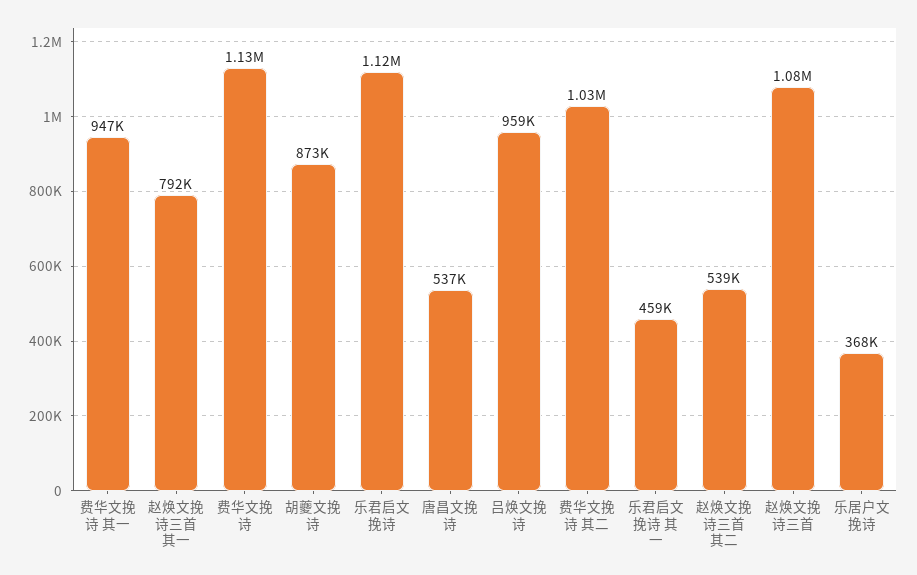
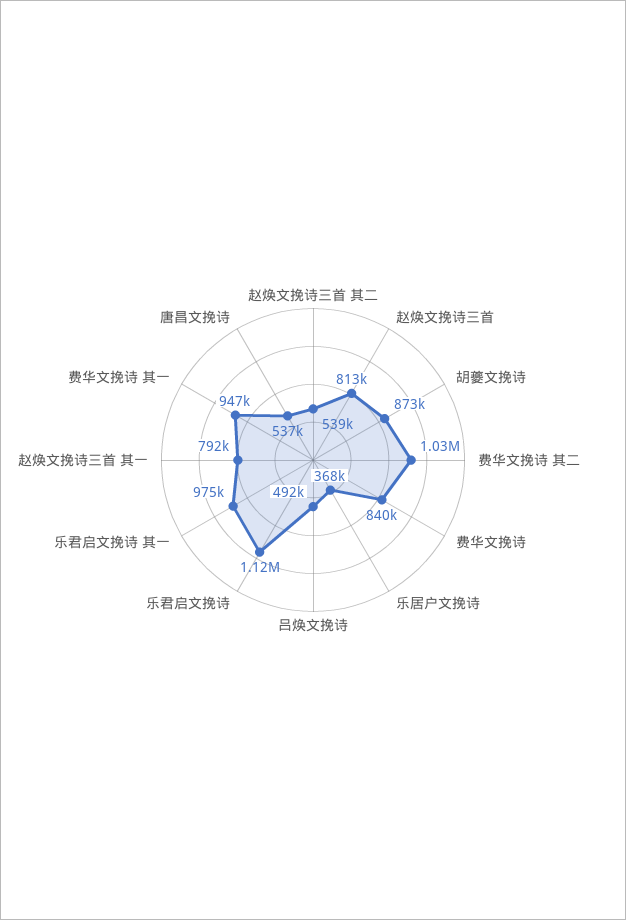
  {
    "费华文挽诗 其一": 947000,
    "赵焕文挽诗三首 其一": 792000,
-   "费华文挽诗": 1130000,
+   "费华文挽诗": 840000,
    "胡夔文挽诗": 873000,
    "乐君启文挽诗": 1120000,
    "唐昌文挽诗": 537000,
-   "吕焕文挽诗": 959000,
+   "吕焕文挽诗": 492000,
    "费华文挽诗 其二": 1030000,
-   "乐君启文挽诗 其一": 459000,
+   "乐君启文挽诗 其一": 975000,
    "赵焕文挽诗三首 其二": 539000,
-   "赵焕文挽诗三首": 1080000,
+   "赵焕文挽诗三首": 813000,
    "乐居户文挽诗": 368000
  }

